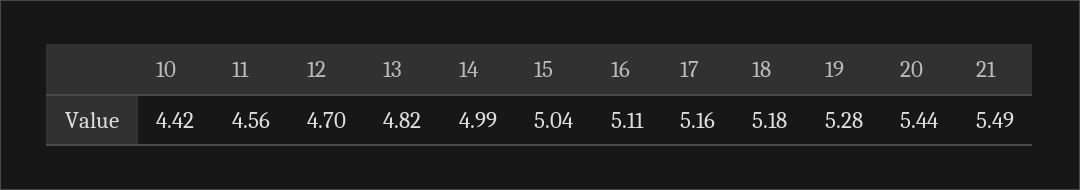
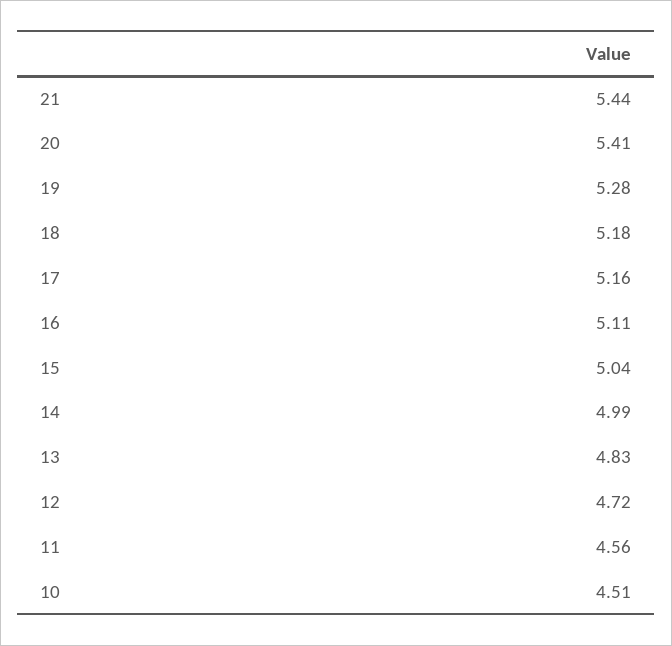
  {
-   "10": 4.42,
+   "10": 4.51,
    "11": 4.56,
-   "12": 4.7,
+   "12": 4.72,
-   "13": 4.82,
+   "13": 4.83,
    "14": 4.99,
    "15": 5.04,
    "16": 5.11,
    "17": 5.16,
    "18": 5.18,
    "19": 5.28,
-   "20": 5.44,
+   "20": 5.41,
-   "21": 5.49
+   "21": 5.44
  }

